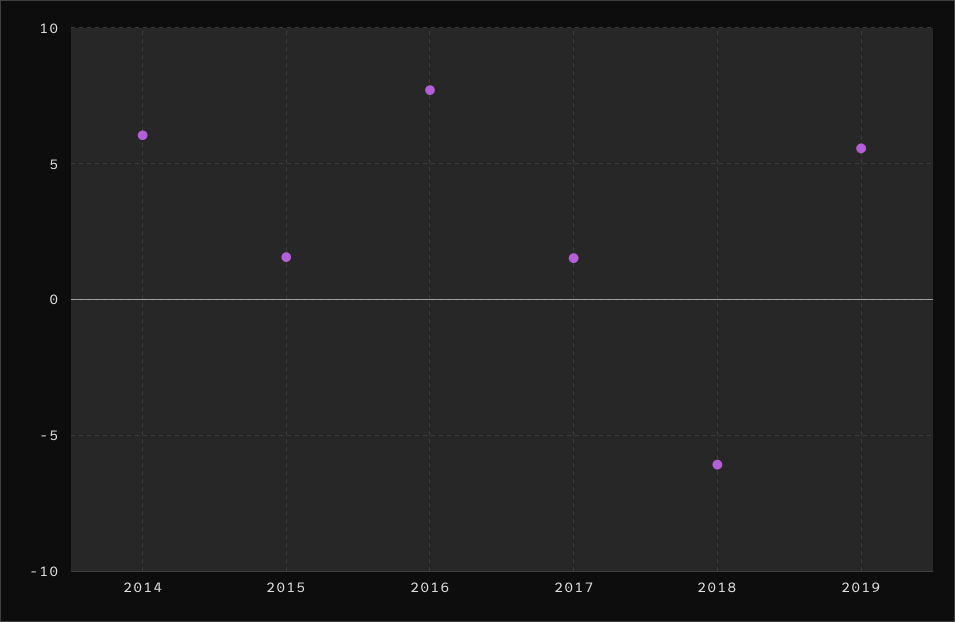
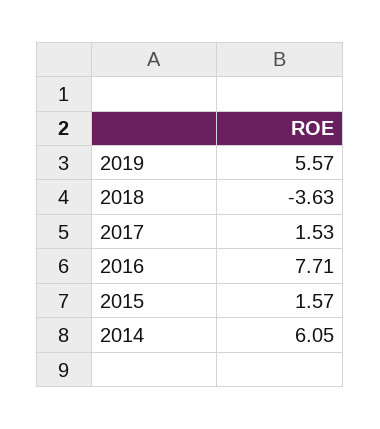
  {
    "2014": 6.05,
    "2015": 1.57,
    "2016": 7.71,
    "2017": 1.53,
-   "2018": -6,
+   "2018": -3.63,
    "2019": 5.57
  }

